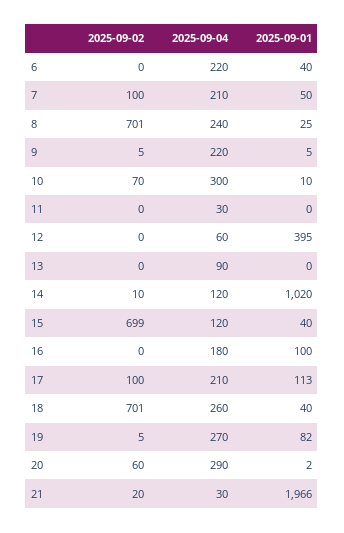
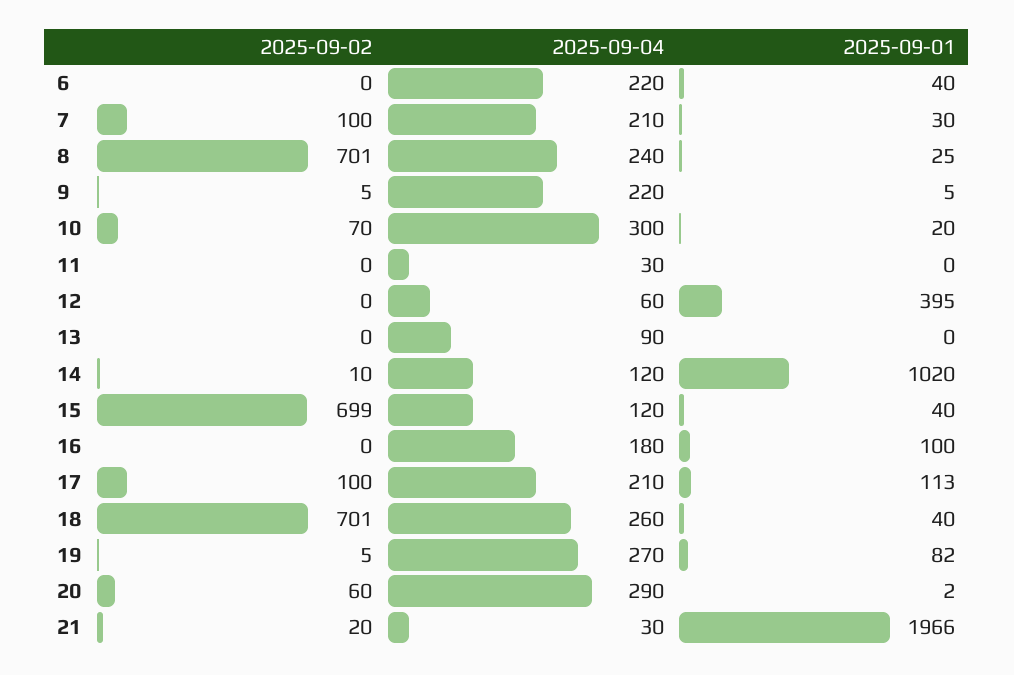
  {
    "2025-09-02": {
      "6": 0,
      "7": 100,
      "8": 701,
      "9": 5,
      "10": 70,
      "11": 0,
      "12": 0,
      "13": 0,
      "14": 10,
      "15": 699,
      "16": 0,
      "17": 100,
      "18": 701,
      "19": 5,
      "20": 60,
      "21": 20
    },
    "2025-09-04": {
      "6": 220,
      "7": 210,
      "8": 240,
      "9": 220,
      "10": 300,
      "11": 30,
      "12": 60,
      "13": 90,
      "14": 120,
      "15": 120,
      "16": 180,
      "17": 210,
      "18": 260,
      "19": 270,
      "20": 290,
      "21": 30
    },
    "2025-09-01": {
      "6": 40,
-     "7": 50,
+     "7": 30,
      "8": 25,
      "9": 5,
-     "10": 10,
+     "10": 20,
      "11": 0,
      "12": 395,
      "13": 0,
      "14": 1020,
      "15": 40,
      "16": 100,
      "17": 113,
      "18": 40,
      "19": 82,
      "20": 2,
      "21": 1966
    }
  }

